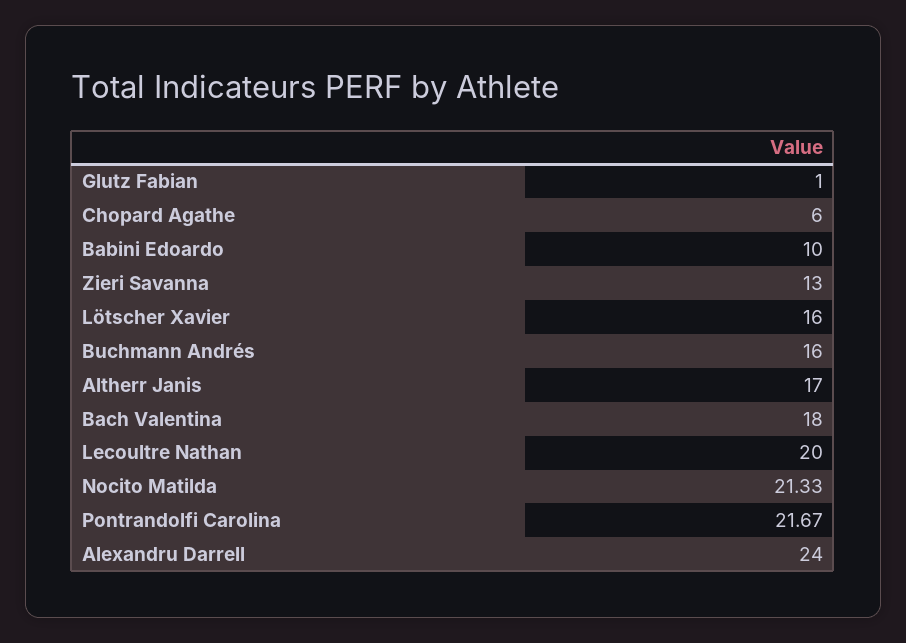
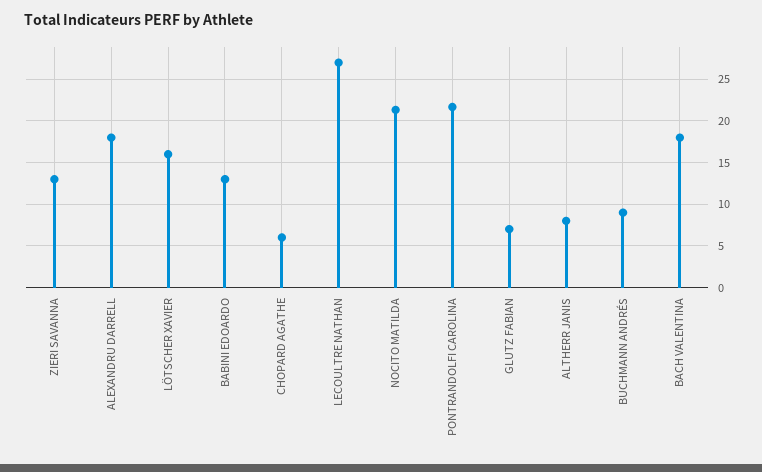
  {
-   "Glutz Fabian": 1,
+   "Glutz Fabian": 7,
    "Chopard Agathe": 6,
-   "Babini Edoardo": 10,
+   "Babini Edoardo": 13,
    "Zieri Savanna": 13,
    "Lötscher Xavier": 16,
-   "Buchmann Andrés": 16,
+   "Buchmann Andrés": 9,
-   "Altherr Janis": 17,
+   "Altherr Janis": 8,
    "Bach Valentina": 18,
-   "Lecoultre Nathan": 20,
+   "Lecoultre Nathan": 27,
    "Nocito Matilda": 21.33,
    "Pontrandolfi Carolina": 21.67,
-   "Alexandru Darrell": 24
+   "Alexandru Darrell": 18
  }

